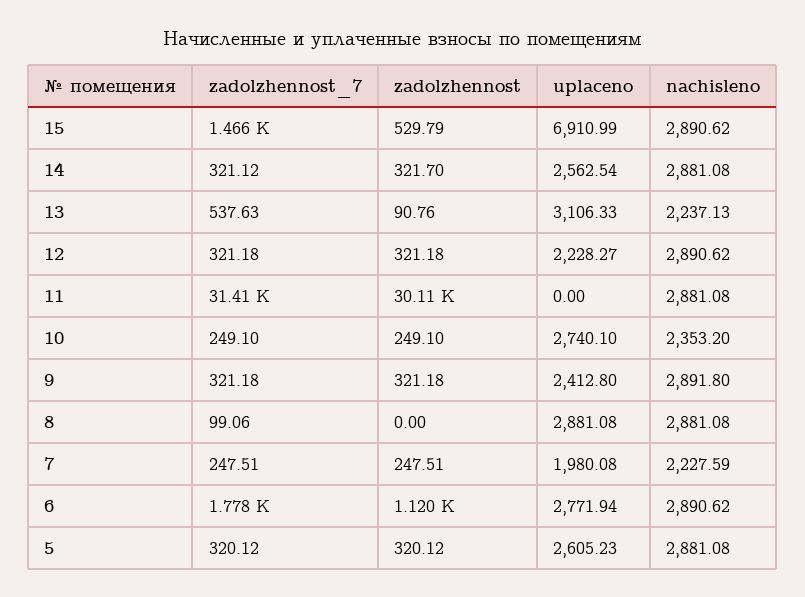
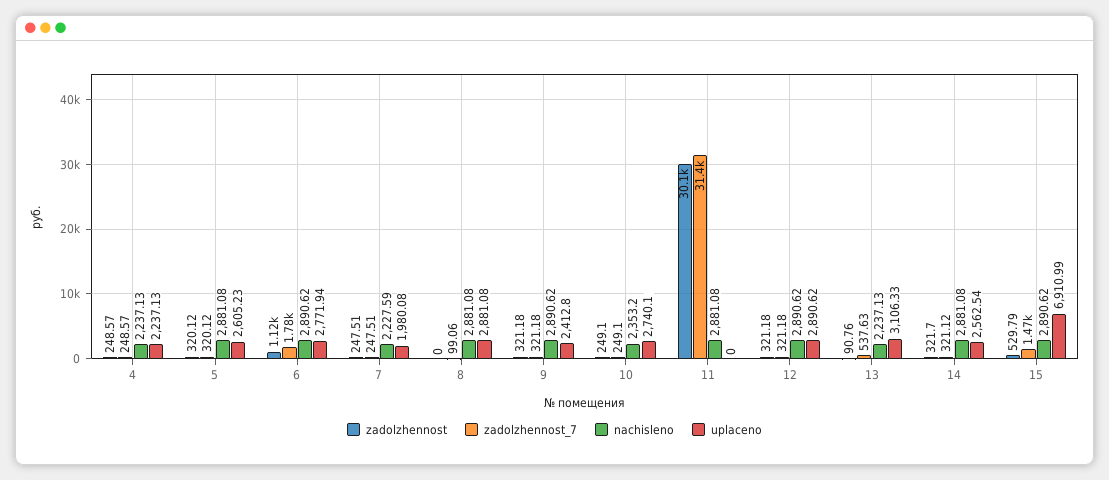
  {
    "zadolzhennost_7": {
      "15": 1466,
      "14": 321.12,
      "13": 537.63,
      "12": 321.18,
      "11": 31410,
      "10": 249.1,
      "9": 321.18,
      "8": 99.06,
      "7": 247.51,
      "6": 1778,
-     "5": 320.12
+     "5": 320.12,
+     "4": 248.57
    },
    "zadolzhennost": {
      "15": 529.79,
      "14": 321.7,
      "13": 90.76,
      "12": 321.18,
      "11": 30110,
      "10": 249.1,
      "9": 321.18,
      "8": 0,
      "7": 247.51,
      "6": 1120,
-     "5": 320.12
+     "5": 320.12,
+     "4": 248.57
    },
    "uplaceno": {
      "15": 6910.99,
      "14": 2562.54,
      "13": 3106.33,
-     "12": 2228.27,
+     "12": 2890.62,
      "11": 0,
      "10": 2740.1,
      "9": 2412.8,
      "8": 2881.08,
      "7": 1980.08,
      "6": 2771.94,
-     "5": 2605.23
+     "5": 2605.23,
+     "4": 2237.13
    },
    "nachisleno": {
      "15": 2890.62,
      "14": 2881.08,
      "13": 2237.13,
      "12": 2890.62,
      "11": 2881.08,
      "10": 2353.2,
-     "9": 2891.8,
+     "9": 2890.62,
      "8": 2881.08,
      "7": 2227.59,
      "6": 2890.62,
-     "5": 2881.08
+     "5": 2881.08,
+     "4": 2237.13
    }
  }

